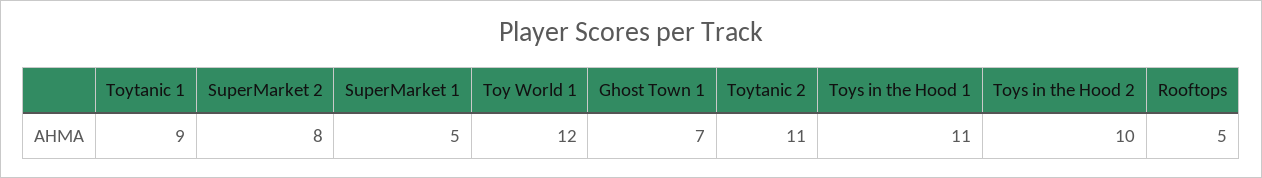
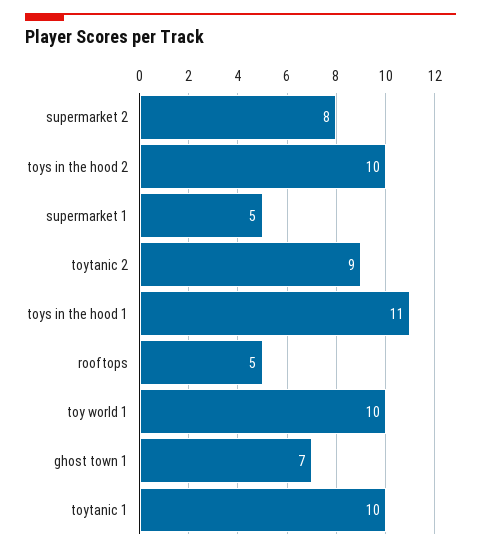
  {
-   "Toytanic 1": 9,
+   "Toytanic 1": 10,
    "SuperMarket 2": 8,
    "SuperMarket 1": 5,
-   "Toy World 1": 12,
+   "Toy World 1": 10,
    "Ghost Town 1": 7,
-   "Toytanic 2": 11,
+   "Toytanic 2": 9,
    "Toys in the Hood 1": 11,
    "Toys in the Hood 2": 10,
    "Rooftops": 5
  }

